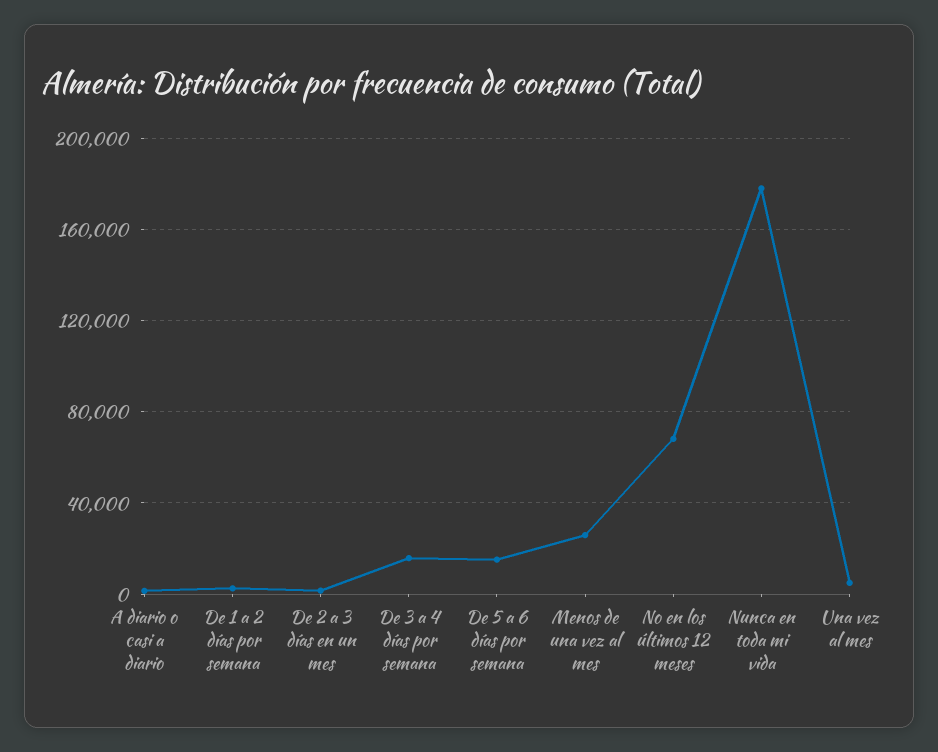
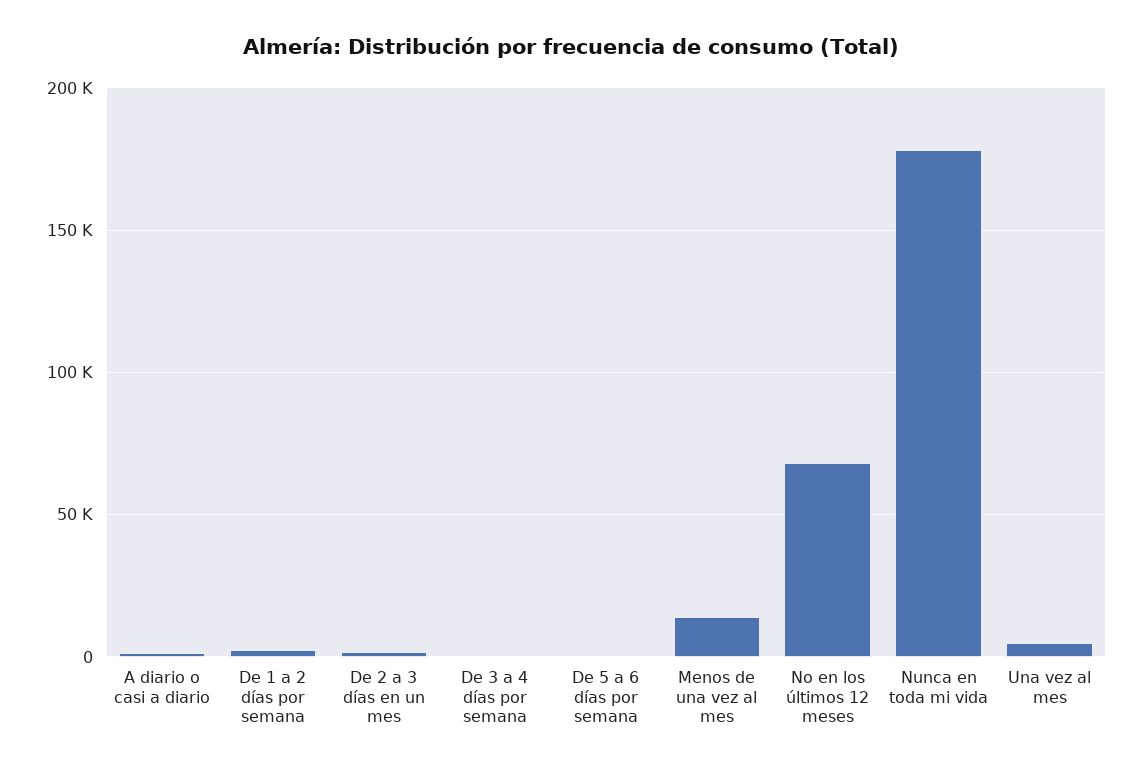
  {
    "A diario o casi a diario": 0,
    "De 1 a 2 días por semana": 5000,
    "De 2 a 3 días en un mes": 0,
-   "De 3 a 4 días por semana": 15000,
+   "De 3 a 4 días por semana": 0,
-   "De 5 a 6 días por semana": 15000,
+   "De 5 a 6 días por semana": 0,
-   "Menos de una vez al mes": 25000,
+   "Menos de una vez al mes": 15000,
    "No en los últimos 12 meses": 70000,
    "Nunca en toda mi vida": 180000,
    "Una vez al mes": 5000
  }

